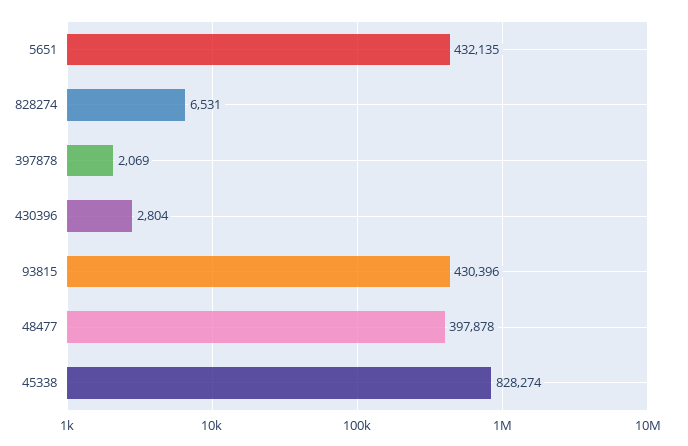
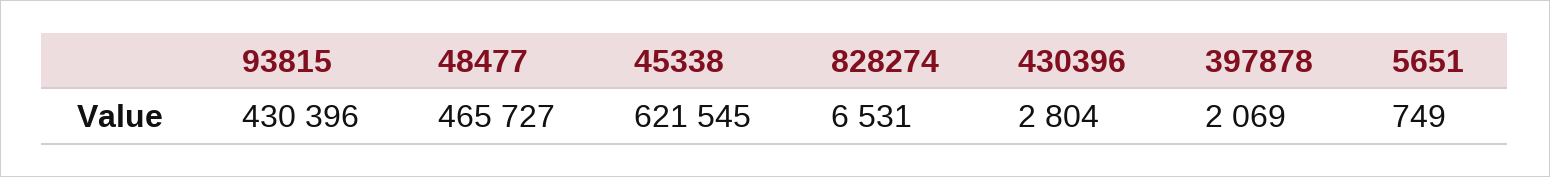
  {
-   "5651": 432135,
+   "5651": 749,
    "828274": 6531,
    "397878": 2069,
    "430396": 2804,
    "93815": 430396,
-   "48477": 397878,
+   "48477": 465727,
-   "45338": 828274
+   "45338": 621545
  }

